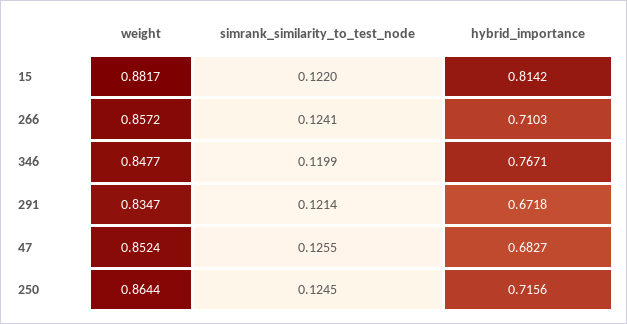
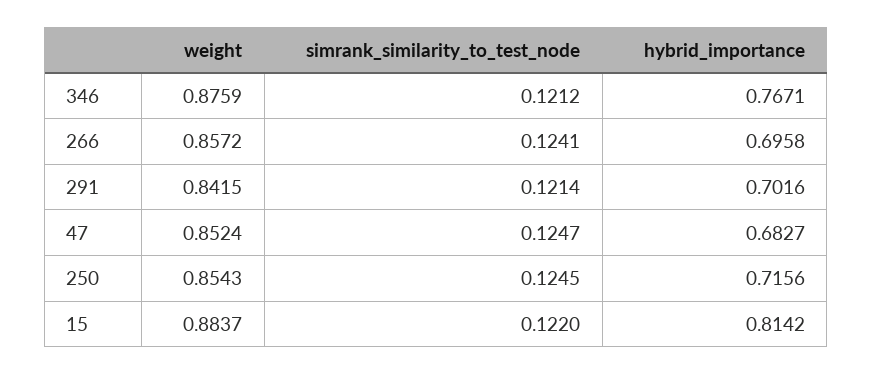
  {
    "weight": {
-     "15": 0.8817,
+     "15": 0.8837,
      "266": 0.8572,
-     "346": 0.8477,
+     "346": 0.8759,
-     "291": 0.8347,
+     "291": 0.8415,
      "47": 0.8524,
-     "250": 0.8644
+     "250": 0.8543
    },
    "simrank_similarity_to_test_node": {
      "15": 0.122,
      "266": 0.1241,
-     "346": 0.1199,
+     "346": 0.1212,
      "291": 0.1214,
-     "47": 0.1255,
+     "47": 0.1247,
      "250": 0.1245
    },
    "hybrid_importance": {
      "15": 0.8142,
-     "266": 0.7103,
+     "266": 0.6958,
      "346": 0.7671,
-     "291": 0.6718,
+     "291": 0.7016,
      "47": 0.6827,
      "250": 0.7156
    }
  }

